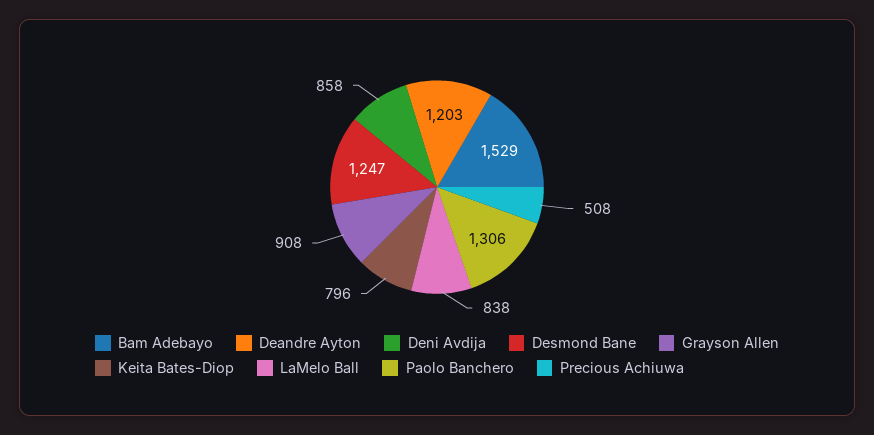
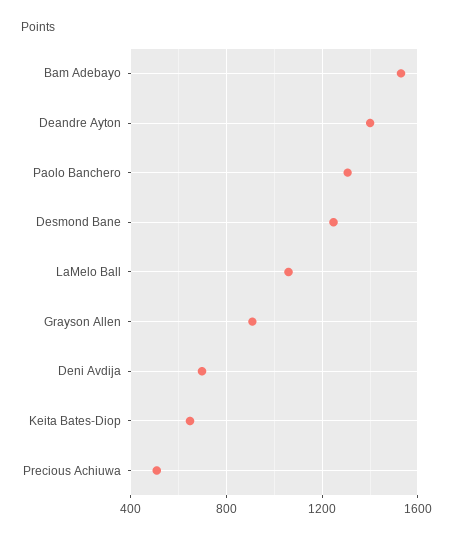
  {
    "Bam Adebayo": 1529,
-   "Deandre Ayton": 1203,
+   "Deandre Ayton": 1400,
-   "Deni Avdija": 858,
+   "Deni Avdija": 700,
    "Desmond Bane": 1247,
    "Grayson Allen": 908,
-   "Keita Bates-Diop": 796,
+   "Keita Bates-Diop": 650,
-   "LaMelo Ball": 838,
+   "LaMelo Ball": 1050,
    "Paolo Banchero": 1306,
    "Precious Achiuwa": 508
  }

